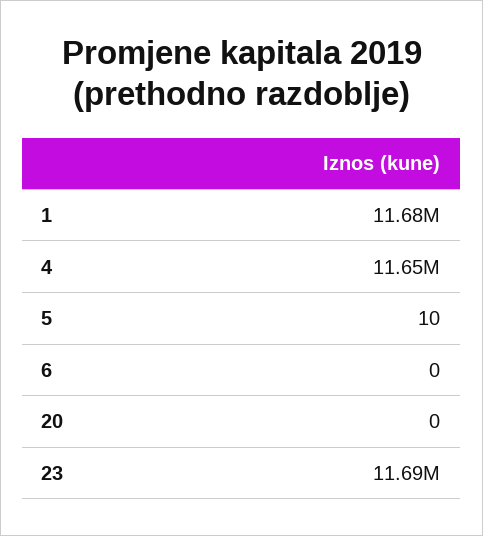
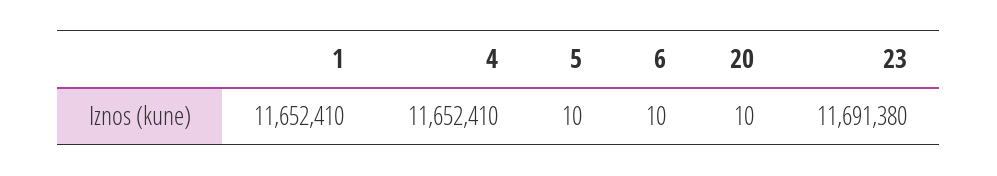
  {
-   "1": 11680000,
+   "1": 11652410,
    "4": 11652410,
    "5": 10,
-   "6": 0,
+   "6": 10,
-   "20": 0,
+   "20": 10,
    "23": 11691380
  }

